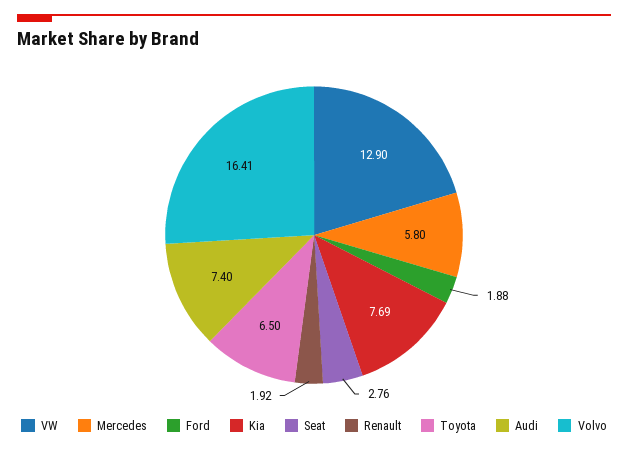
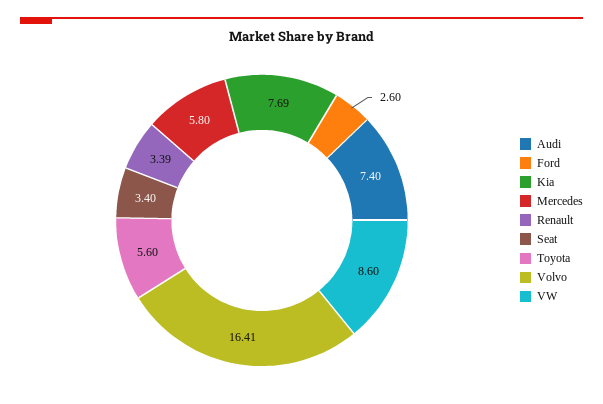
  {
-   "VW": 12.9,
+   "VW": 8.6,
    "Mercedes": 5.8,
-   "Ford": 1.88,
+   "Ford": 2.6,
    "Kia": 7.69,
-   "Seat": 2.76,
+   "Seat": 3.4,
-   "Renault": 1.92,
+   "Renault": 3.39,
-   "Toyota": 6.5,
+   "Toyota": 5.6,
    "Audi": 7.4,
    "Volvo": 16.41
  }

